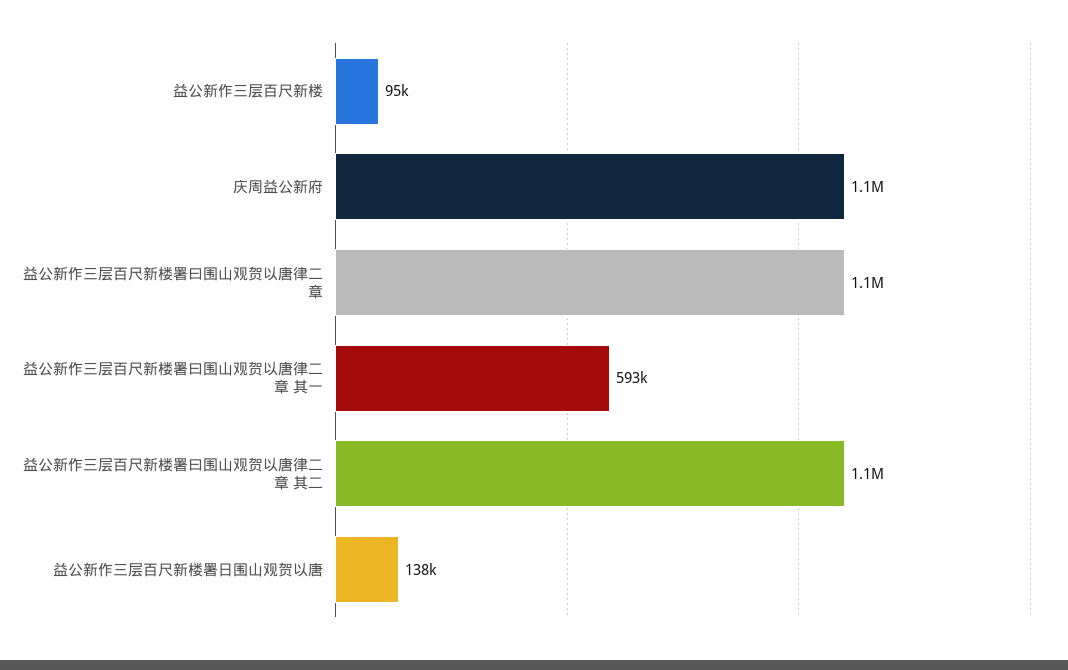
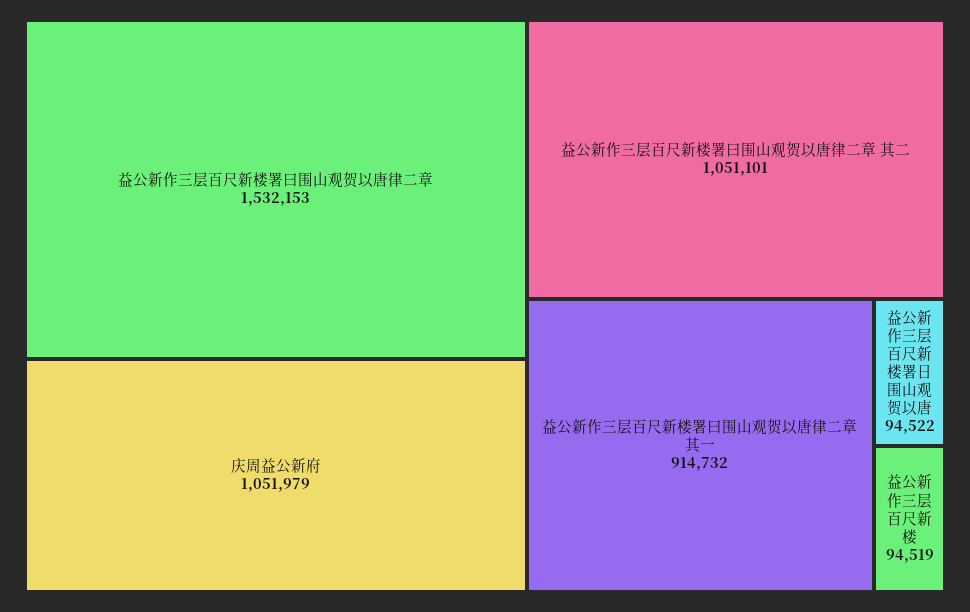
  {
    "益公新作三层百尺新楼": 94519,
    "庆周益公新府": 1051979,
-   "益公新作三层百尺新楼署曰围山观贺以唐律二章": 1100000,
+   "益公新作三层百尺新楼署曰围山观贺以唐律二章": 1532153,
-   "益公新作三层百尺新楼署曰围山观贺以唐律二章 其一": 593000,
+   "益公新作三层百尺新楼署曰围山观贺以唐律二章 其一": 914732,
    "益公新作三层百尺新楼署曰围山观贺以唐律二章 其二": 1051101,
-   "益公新作三层百尺新楼署日围山观贺以唐": 138000
+   "益公新作三层百尺新楼署日围山观贺以唐": 94522
  }

